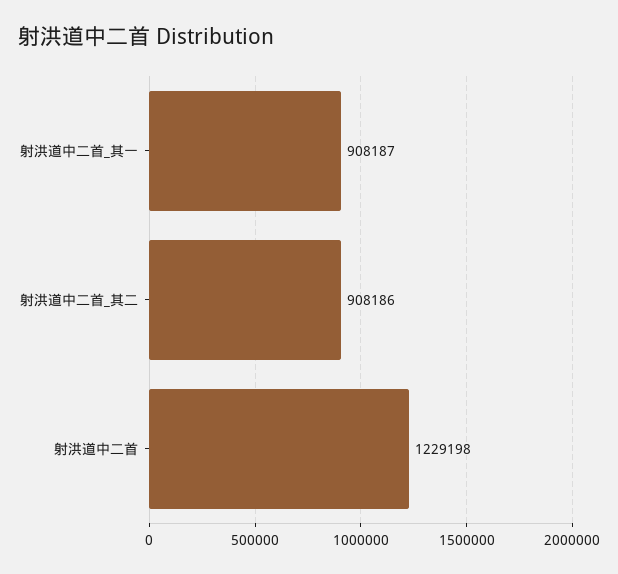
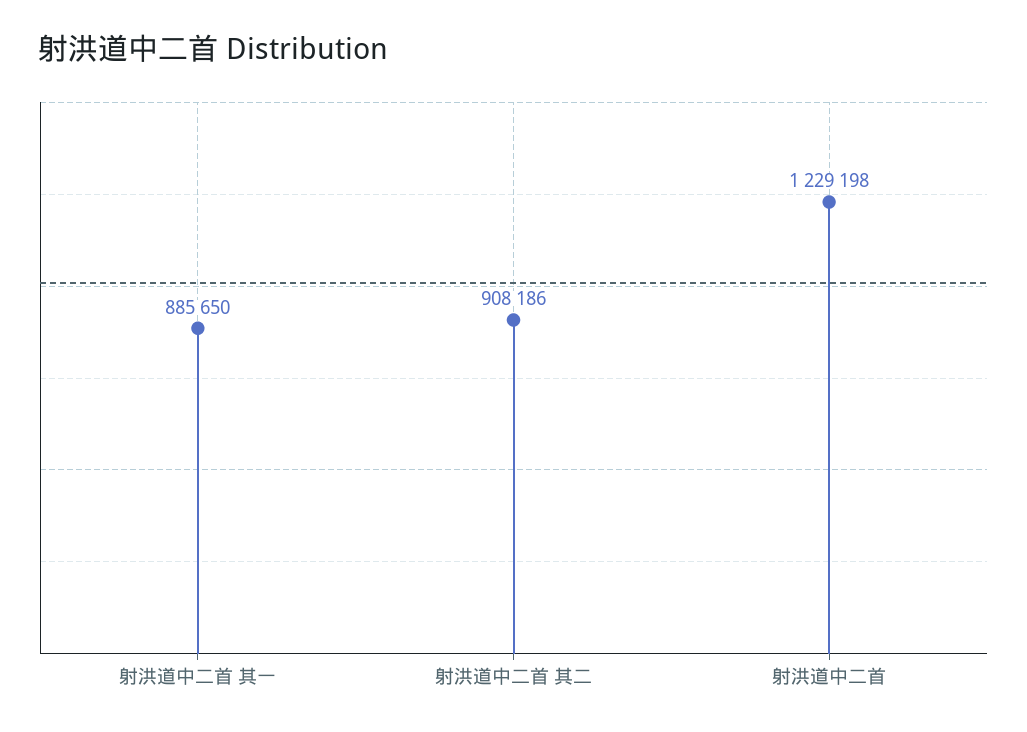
  {
-   "射洪道中二首_其一": 908187,
+   "射洪道中二首_其一": 885650,
    "射洪道中二首_其二": 908186,
    "射洪道中二首": 1229198
  }

